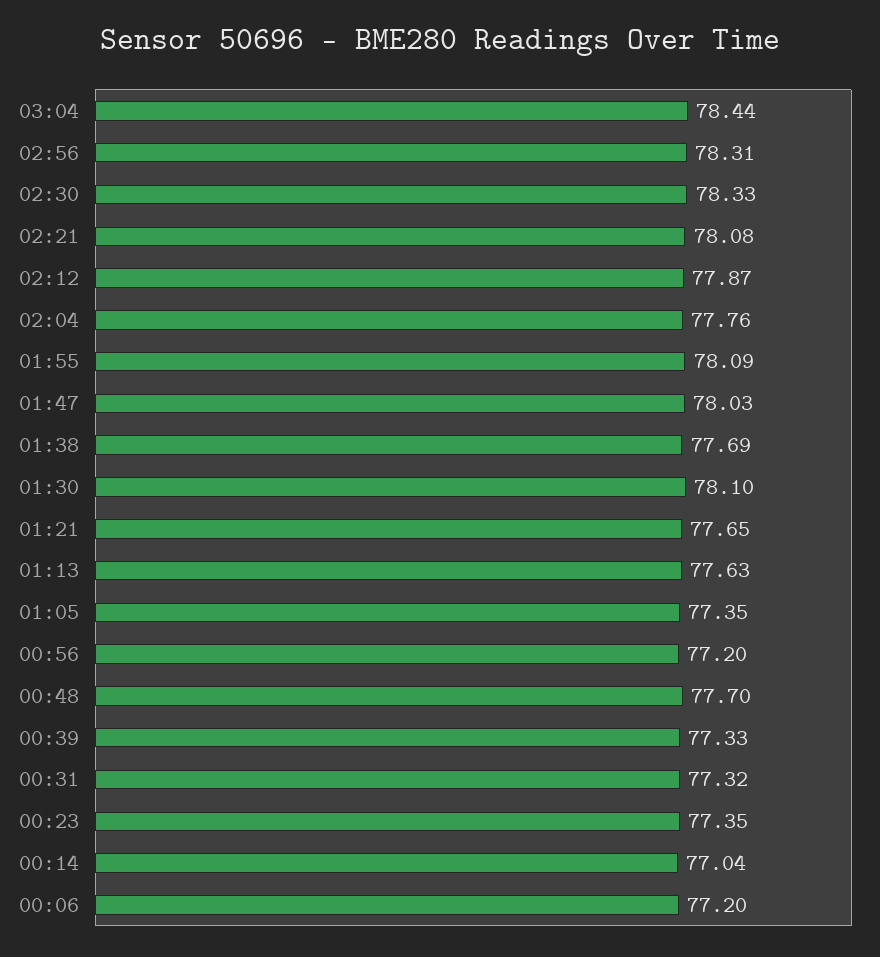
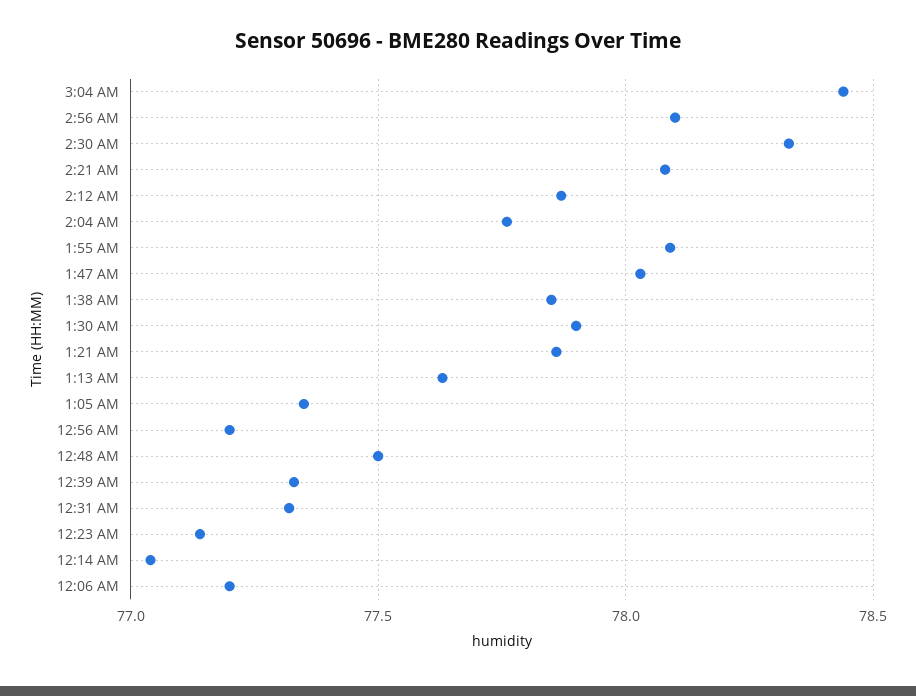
  {
    "03:04": 78.44,
-   "02:56": 78.31,
+   "02:56": 78.1,
    "02:30": 78.33,
    "02:21": 78.08,
    "02:12": 77.87,
    "02:04": 77.76,
    "01:55": 78.09,
    "01:47": 78.03,
-   "01:38": 77.69,
+   "01:38": 77.85,
-   "01:30": 78.1,
+   "01:30": 77.9,
-   "01:21": 77.65,
+   "01:21": 77.85,
    "01:13": 77.63,
    "01:05": 77.35,
    "00:56": 77.2,
-   "00:48": 77.7,
+   "00:48": 77.5,
    "00:39": 77.33,
    "00:31": 77.32,
-   "00:23": 77.35,
+   "00:23": 77.15,
    "00:14": 77.04,
    "00:06": 77.2
  }

